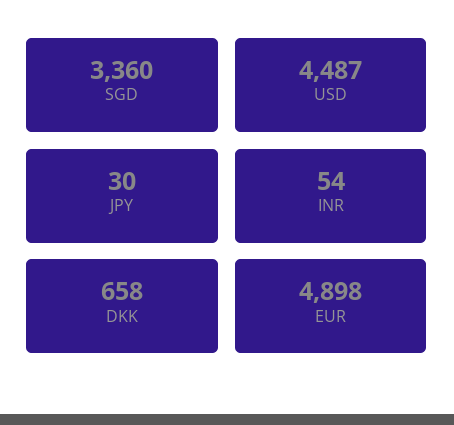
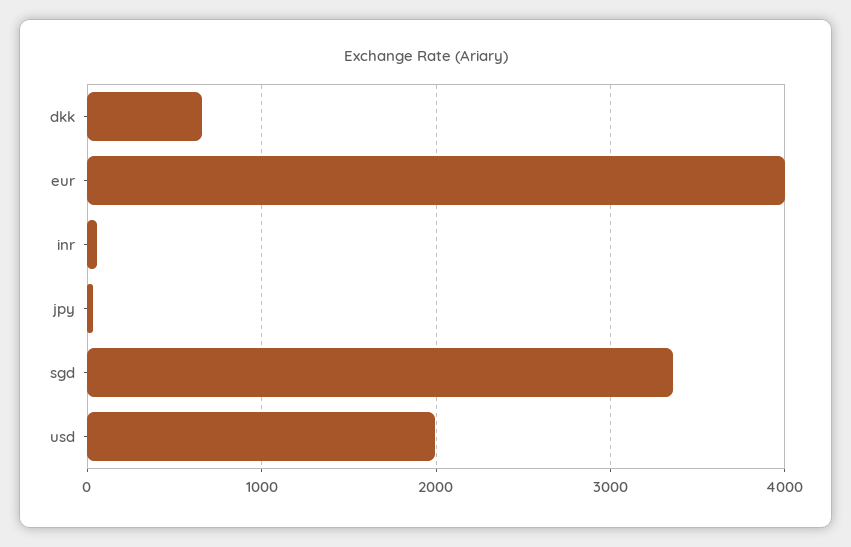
  {
    "SGD": 3360,
-   "USD": 4487,
+   "USD": 2000,
    "JPY": 30,
    "INR": 54,
    "DKK": 658,
-   "EUR": 4898
+   "EUR": 4000
  }

